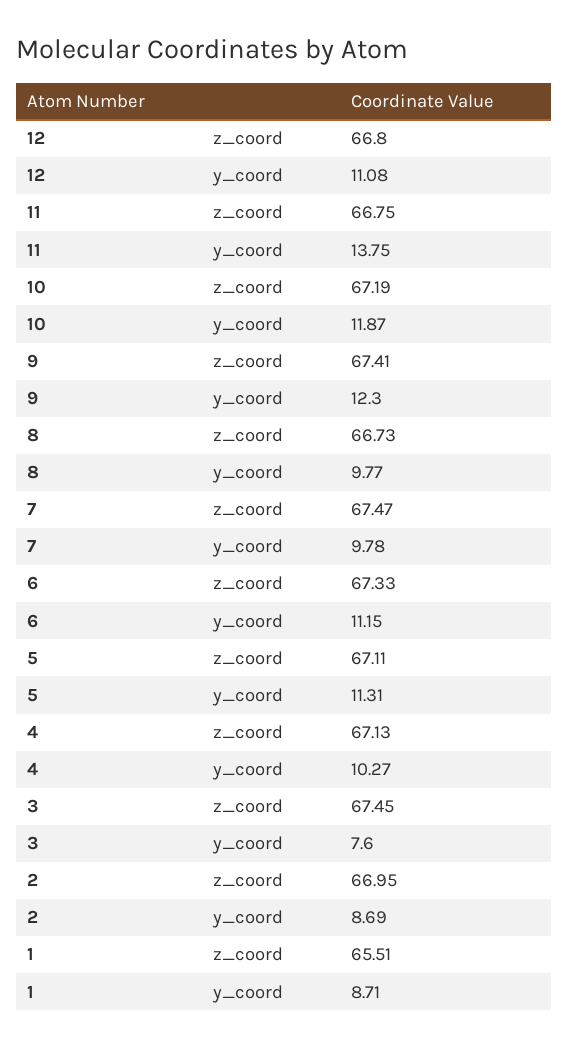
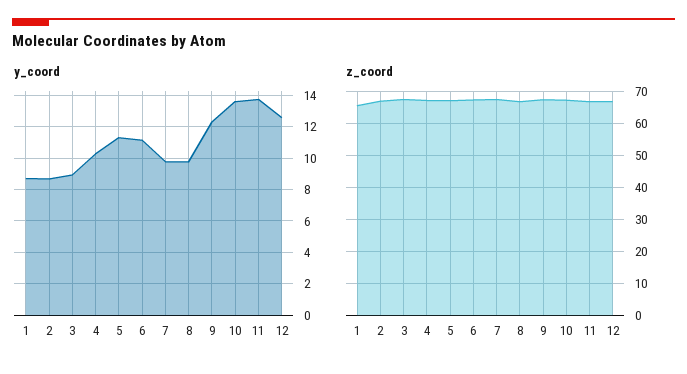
  {
    "z_coord": {
      "12": 66.8,
      "11": 66.75,
      "10": 67.19,
      "9": 67.41,
      "8": 66.73,
      "7": 67.47,
      "6": 67.33,
      "5": 67.11,
      "4": 67.13,
      "3": 67.45,
      "2": 66.95,
      "1": 65.51
    },
    "y_coord": {
-     "12": 11.08,
+     "12": 12.5,
      "11": 13.75,
-     "10": 11.87,
+     "10": 13.5,
      "9": 12.3,
      "8": 9.77,
      "7": 9.78,
      "6": 11.15,
      "5": 11.31,
      "4": 10.27,
-     "3": 7.6,
+     "3": 9,
      "2": 8.69,
      "1": 8.71
    }
  }

